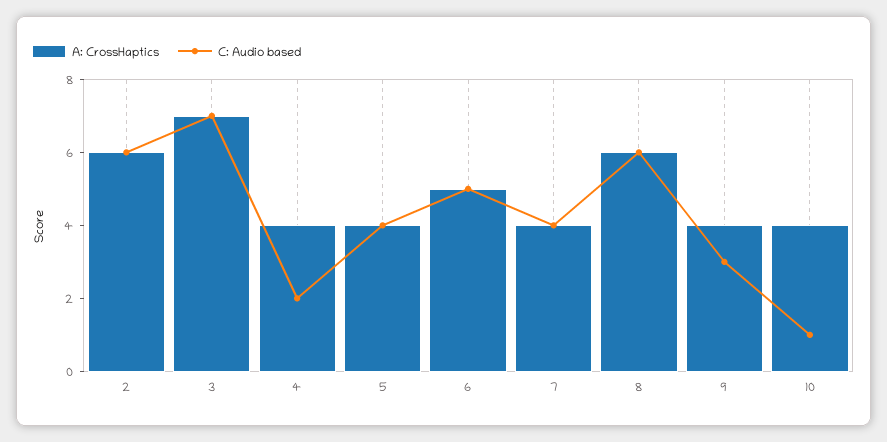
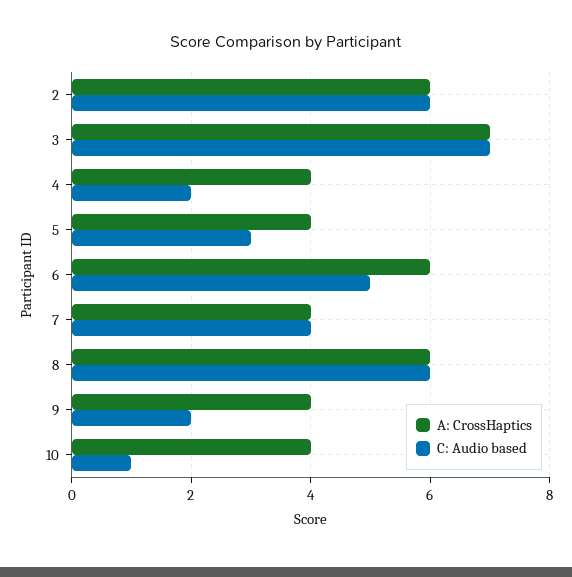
  {
    "A: CrossHaptics": {
      "2": 6,
      "3": 7,
      "4": 4,
      "5": 4,
-     "6": 5,
+     "6": 6,
      "7": 4,
      "8": 6,
      "9": 4,
      "10": 4
    },
    "C: Audio based": {
      "2": 6,
      "3": 7,
      "4": 2,
-     "5": 4,
+     "5": 3,
      "6": 5,
      "7": 4,
      "8": 6,
-     "9": 3,
+     "9": 2,
      "10": 1
    }
  }

